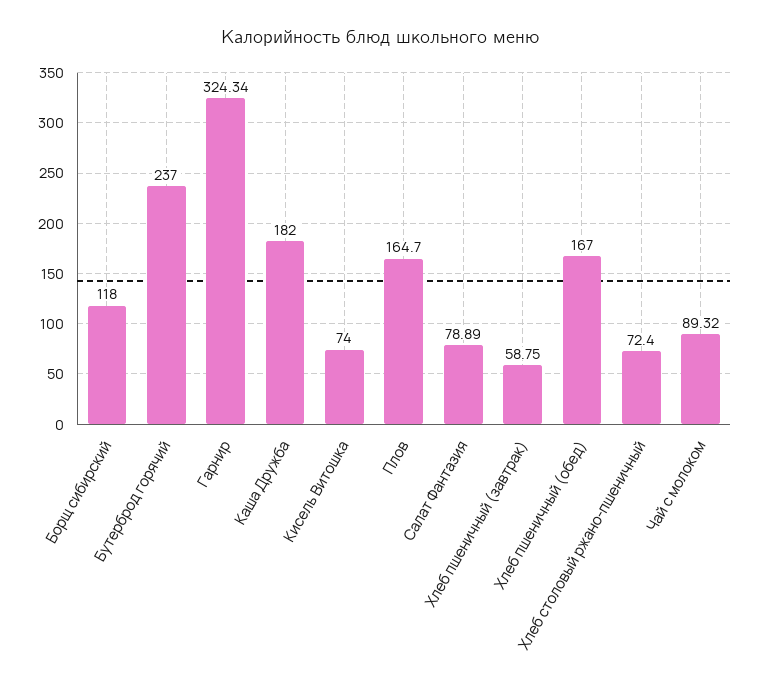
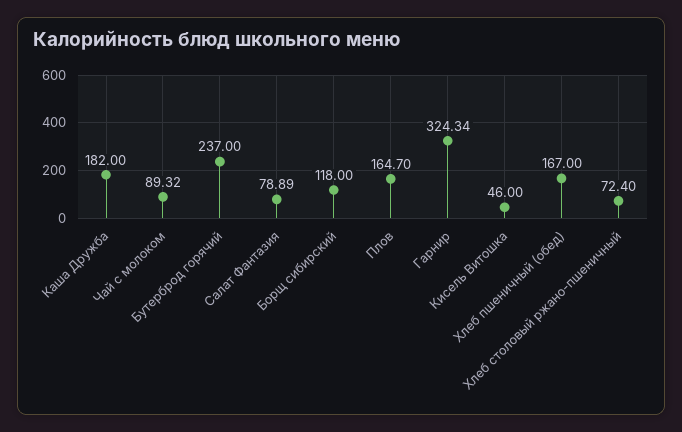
  {
    "Борщ сибирский": 118,
    "Бутерброд горячий": 237,
    "Гарнир": 324.34,
    "Каша Дружба": 182,
-   "Кисель Витошка": 74,
+   "Кисель Витошка": 46,
    "Плов": 164.7,
    "Салат Фантазия": 78.89,
-   "Хлеб пшеничный (завтрак)": 58.75,
    "Хлеб пшеничный (обед)": 167,
    "Хлеб столовый ржано-пшеничный": 72.4,
    "Чай с молоком": 89.32
  }

